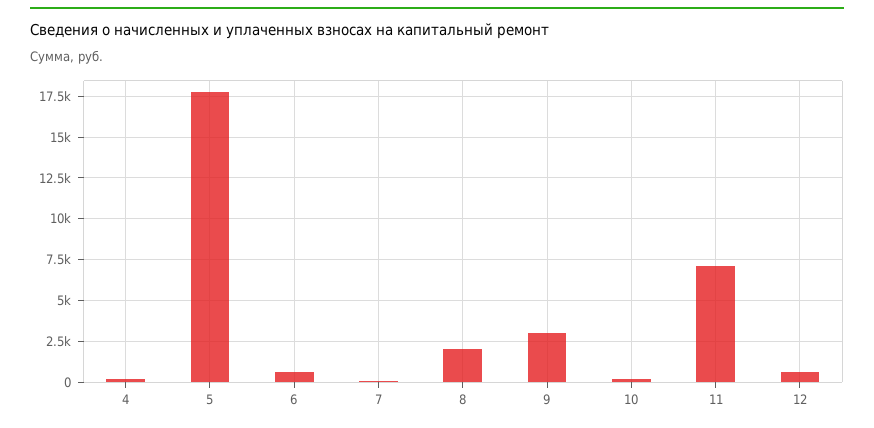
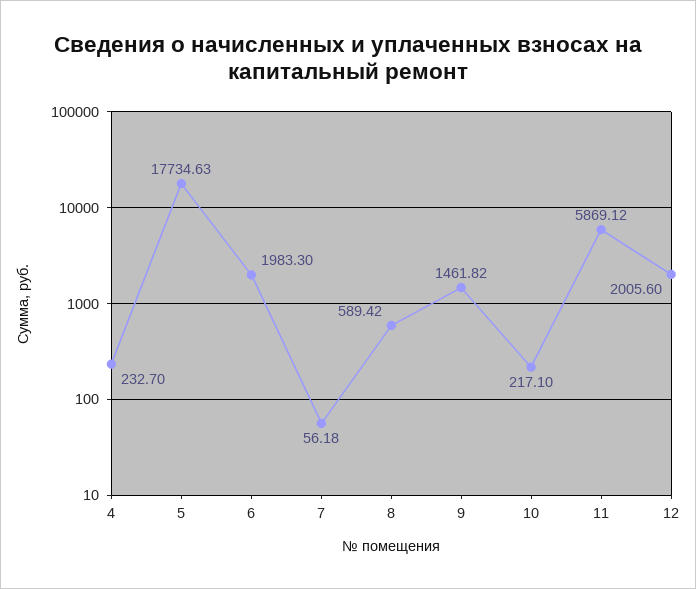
  {
    "4": 232.7,
    "5": 17734.63,
-   "6": 500,
+   "6": 1983.3,
    "7": 56.18,
-   "8": 2000,
+   "8": 589.42,
-   "9": 3000,
+   "9": 1461.82,
    "10": 217.1,
-   "11": 7000,
+   "11": 5869.12,
-   "12": 500
+   "12": 2005.6
  }

